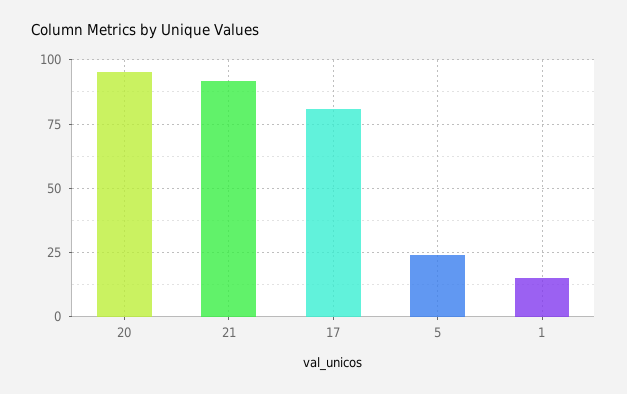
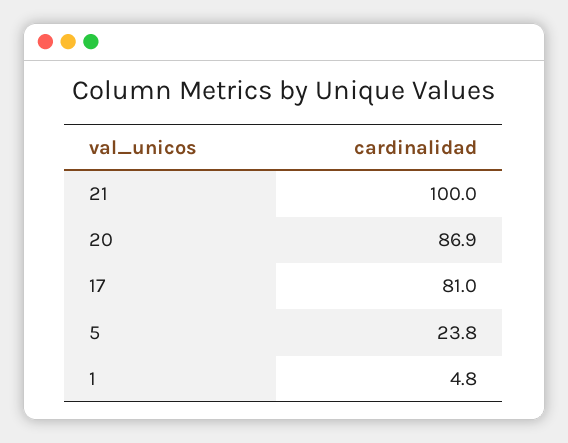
  {
-   "20": 95,
+   "20": 86.9,
-   "21": 92.5,
+   "21": 100,
    "17": 81,
    "5": 23.8,
-   "1": 15
+   "1": 4.8
  }

